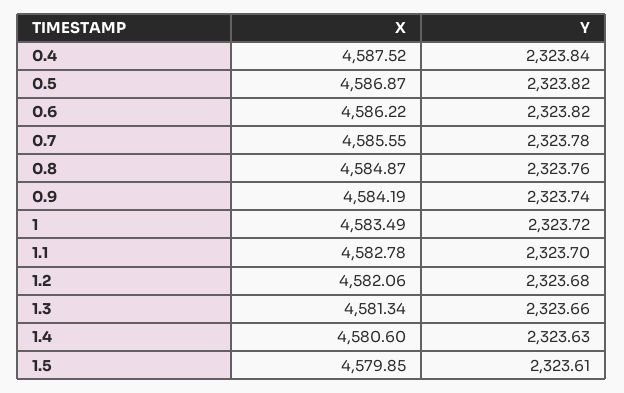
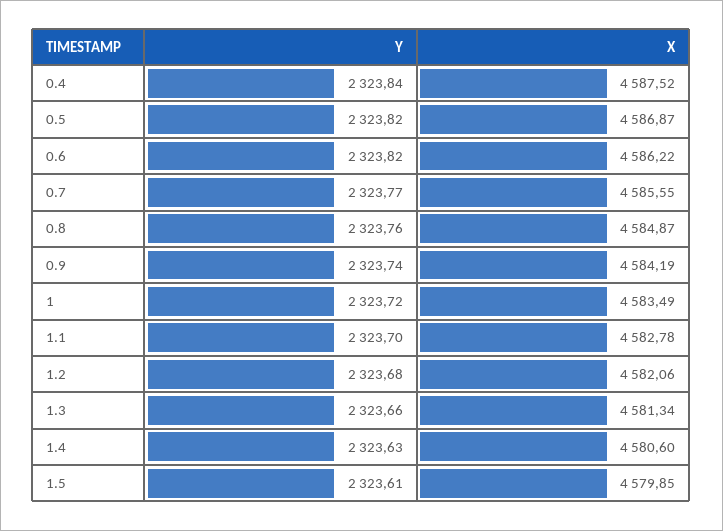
  {
    "X": {
      "0.4": 4587.52,
      "0.5": 4586.87,
      "0.6": 4586.22,
      "0.7": 4585.55,
      "0.8": 4584.87,
      "0.9": 4584.19,
      "1": 4583.49,
      "1.1": 4582.78,
      "1.2": 4582.06,
      "1.3": 4581.34,
      "1.4": 4580.6,
      "1.5": 4579.85
    },
    "Y": {
      "0.4": 2323.84,
      "0.5": 2323.82,
      "0.6": 2323.82,
-     "0.7": 2323.78,
+     "0.7": 2323.77,
      "0.8": 2323.76,
      "0.9": 2323.74,
      "1": 2323.72,
      "1.1": 2323.7,
      "1.2": 2323.68,
      "1.3": 2323.66,
      "1.4": 2323.63,
      "1.5": 2323.61
    }
  }

